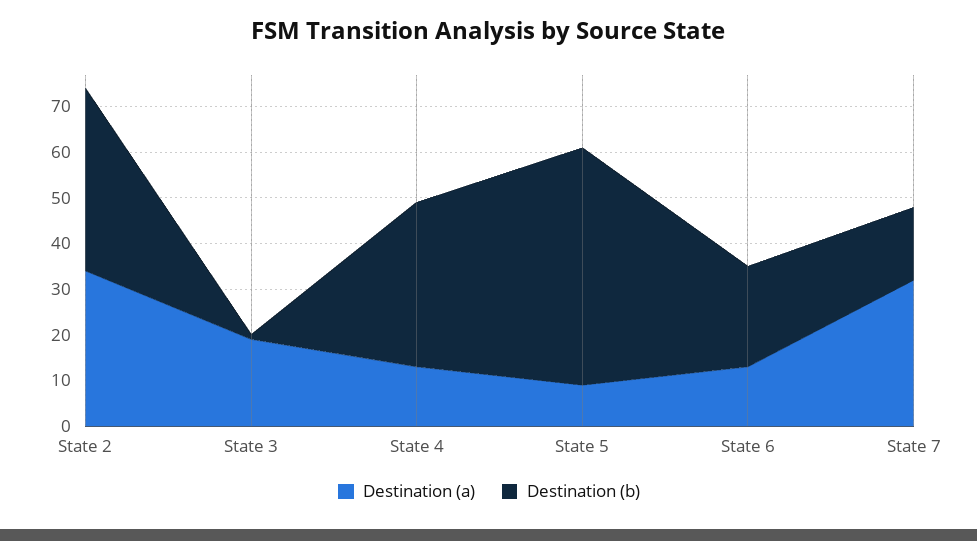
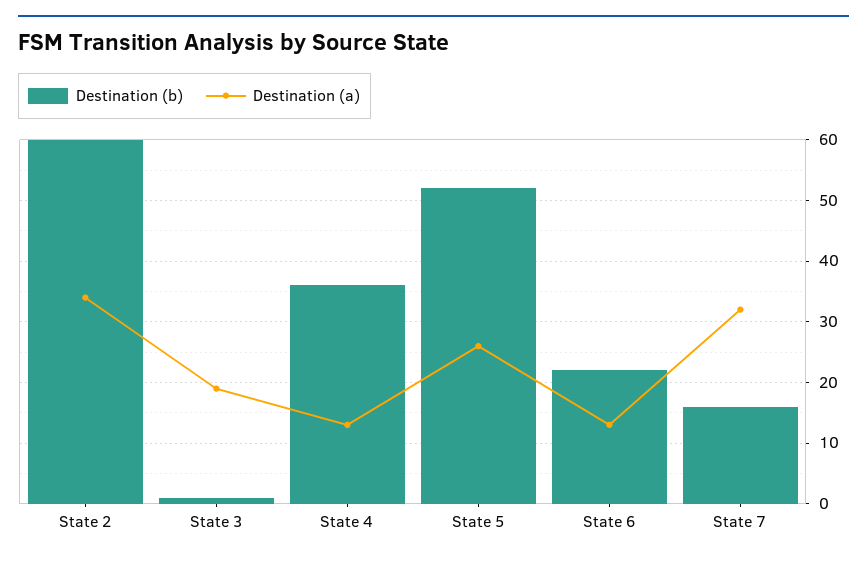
  {
    "Destination (a)": {
      "State 2": 34,
      "State 3": 19,
      "State 4": 13,
-     "State 5": 10,
+     "State 5": 26,
      "State 6": 13,
      "State 7": 32
    },
    "Destination (b)": {
-     "State 2": 40,
+     "State 2": 60,
      "State 3": 1,
      "State 4": 36,
      "State 5": 52,
      "State 6": 22,
      "State 7": 16
    }
  }

